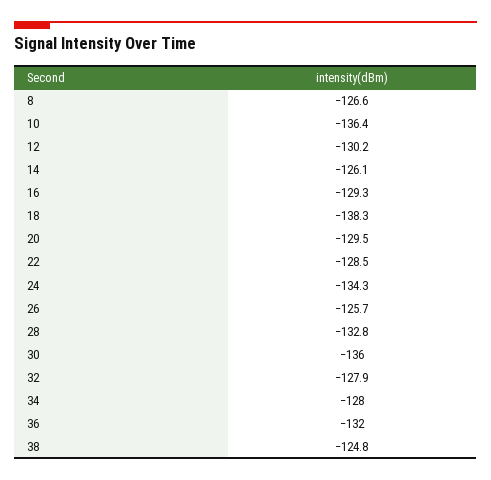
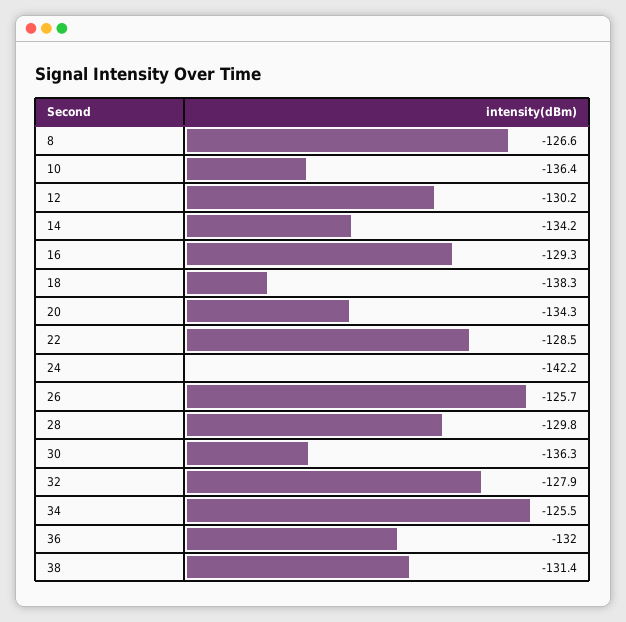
  {
    "8": -126.6,
    "10": -136.4,
    "12": -130.2,
-   "14": -126.1,
+   "14": -134.2,
    "16": -129.3,
    "18": -138.3,
-   "20": -129.5,
+   "20": -134.3,
    "22": -128.5,
-   "24": -134.3,
+   "24": -142.2,
    "26": -125.7,
-   "28": -132.8,
+   "28": -129.8,
-   "30": -136,
+   "30": -136.3,
    "32": -127.9,
-   "34": -128,
+   "34": -125.5,
    "36": -132,
-   "38": -124.8
+   "38": -131.4
  }

